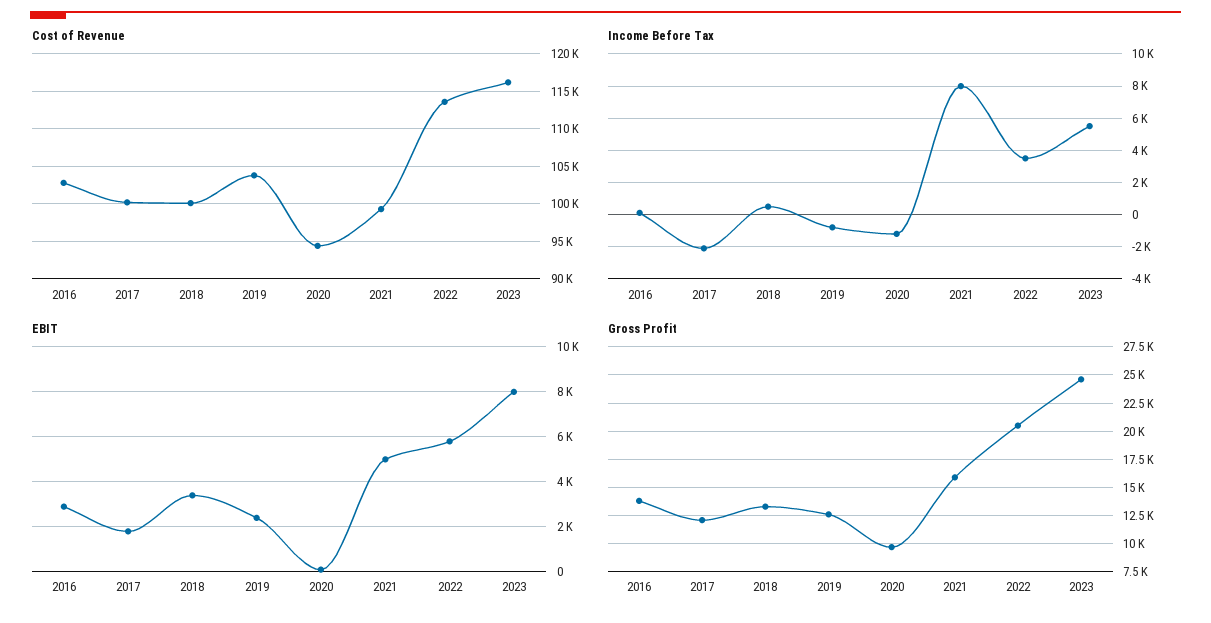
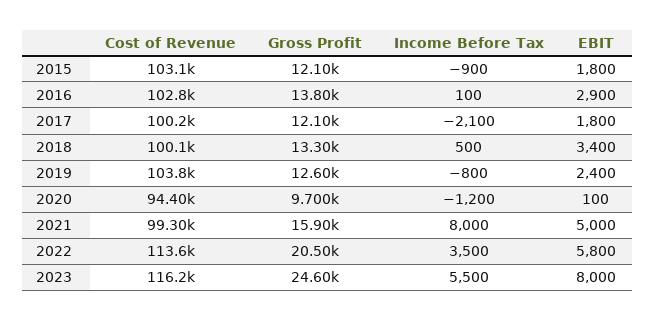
  {
    "Cost of Revenue": {
      "2016": 102800,
      "2017": 100200,
      "2018": 100100,
      "2019": 103800,
      "2020": 94400,
      "2021": 99300,
      "2022": 113600,
-     "2023": 116200
+     "2023": 116200,
+     "2015": 103100
    },
    "Income Before Tax": {
      "2016": 100,
      "2017": -2100,
      "2018": 500,
      "2019": -800,
      "2020": -1200,
      "2021": 8000,
      "2022": 3500,
-     "2023": 5500
+     "2023": 5500,
+     "2015": -900
    },
    "EBIT": {
      "2016": 2900,
      "2017": 1800,
      "2018": 3400,
      "2019": 2400,
      "2020": 100,
      "2021": 5000,
      "2022": 5800,
-     "2023": 8000
+     "2023": 8000,
+     "2015": 1800
    },
    "Gross Profit": {
      "2016": 13800,
      "2017": 12100,
      "2018": 13300,
      "2019": 12600,
      "2020": 9700,
      "2021": 15900,
      "2022": 20500,
-     "2023": 24600
+     "2023": 24600,
+     "2015": 12100
    }
  }

